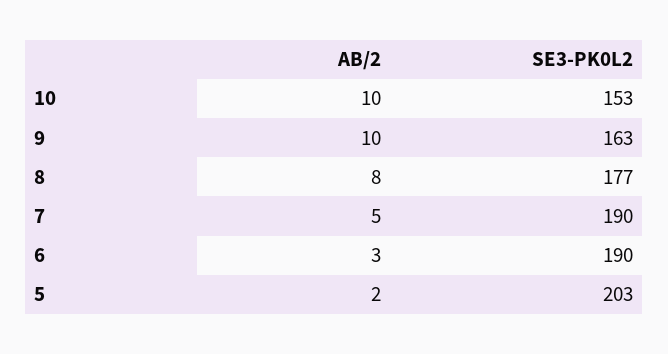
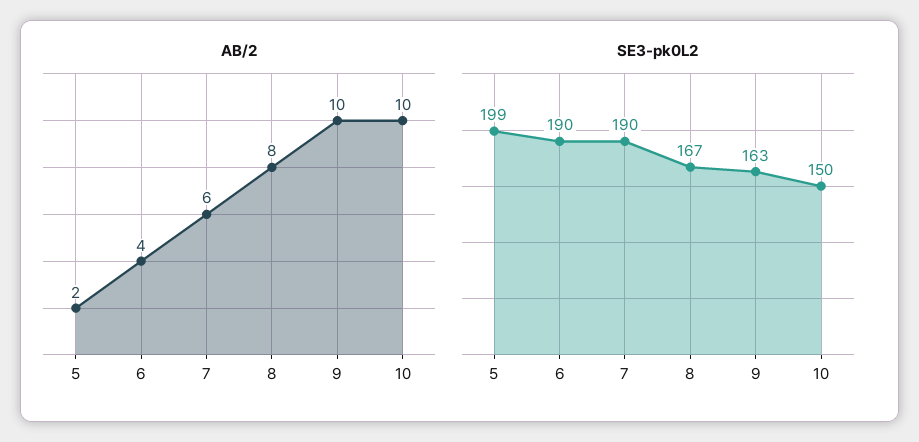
  {
    "AB/2": {
      "10": 10,
      "9": 10,
      "8": 8,
-     "7": 5,
+     "7": 6,
-     "6": 3,
+     "6": 4,
      "5": 2
    },
    "SE3-PK0L2": {
-     "10": 153,
+     "10": 150,
      "9": 163,
-     "8": 177,
+     "8": 167,
      "7": 190,
      "6": 190,
-     "5": 203
+     "5": 199
    }
  }

